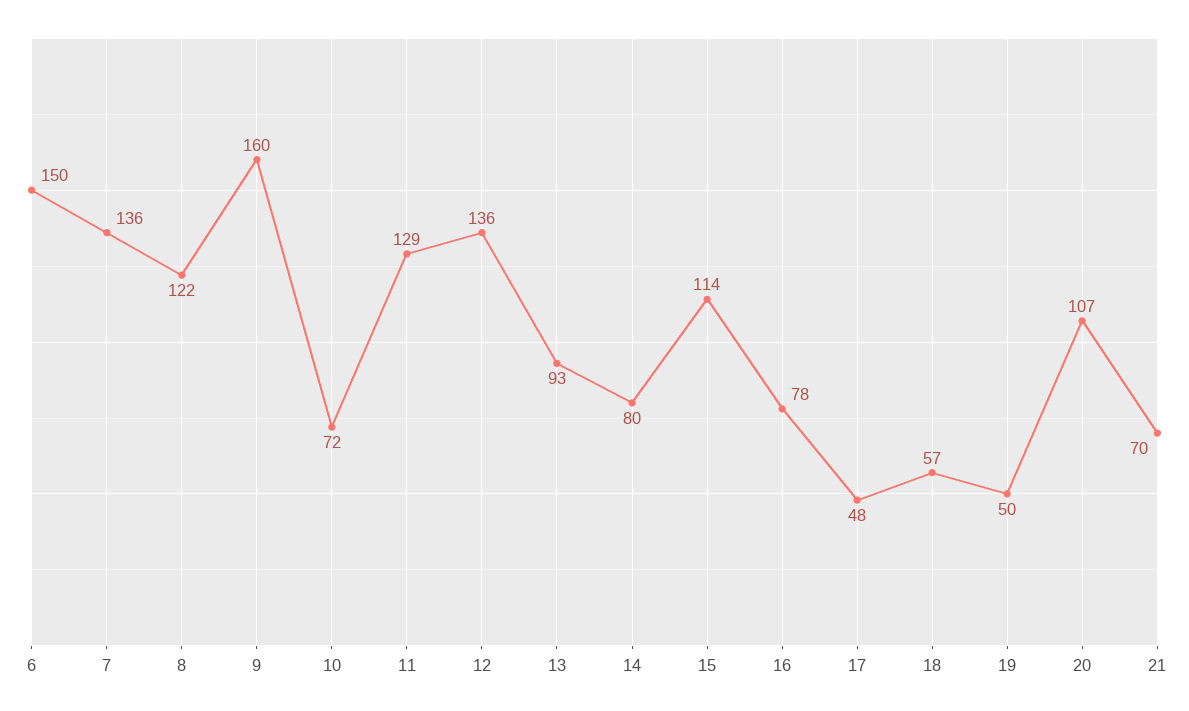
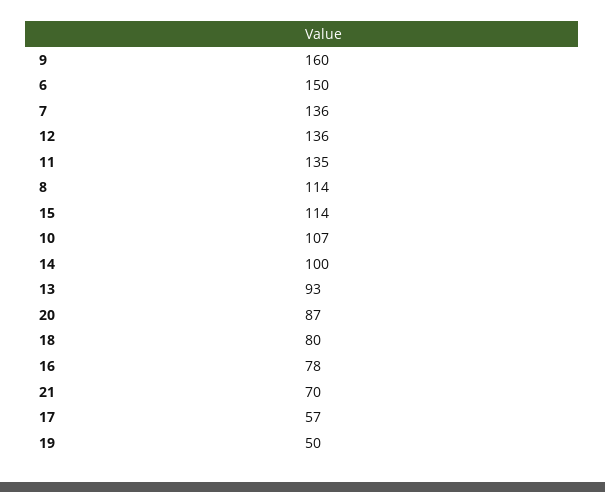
  {
    "6": 150,
    "7": 136,
-   "8": 122,
+   "8": 114,
    "9": 160,
-   "10": 72,
+   "10": 107,
-   "11": 129,
+   "11": 135,
    "12": 136,
    "13": 93,
-   "14": 80,
+   "14": 100,
    "15": 114,
    "16": 78,
-   "17": 48,
+   "17": 57,
-   "18": 57,
+   "18": 80,
    "19": 50,
-   "20": 107,
+   "20": 87,
    "21": 70
  }

